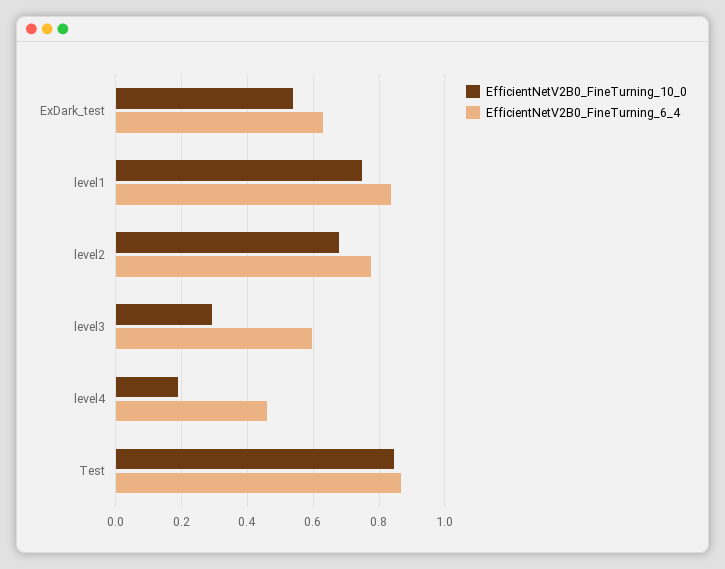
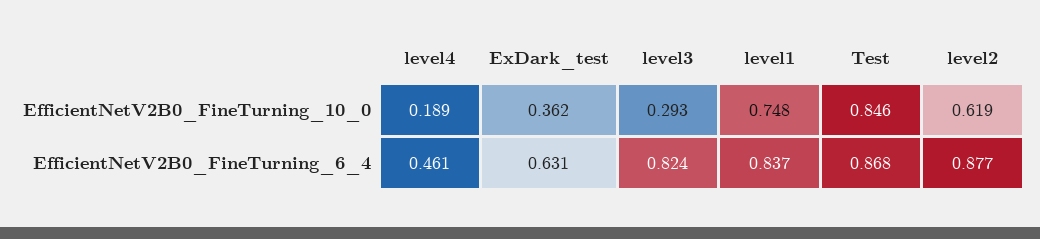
  {
    "EfficientNetV2B0_FineTurning_10_0": {
-     "ExDark_test": 0.54,
+     "ExDark_test": 0.362,
      "level1": 0.748,
-     "level2": 0.68,
+     "level2": 0.619,
      "level3": 0.293,
      "level4": 0.189,
      "Test": 0.846
    },
    "EfficientNetV2B0_FineTurning_6_4": {
      "ExDark_test": 0.631,
      "level1": 0.837,
-     "level2": 0.78,
+     "level2": 0.877,
-     "level3": 0.6,
+     "level3": 0.824,
      "level4": 0.461,
      "Test": 0.868
    }
  }

